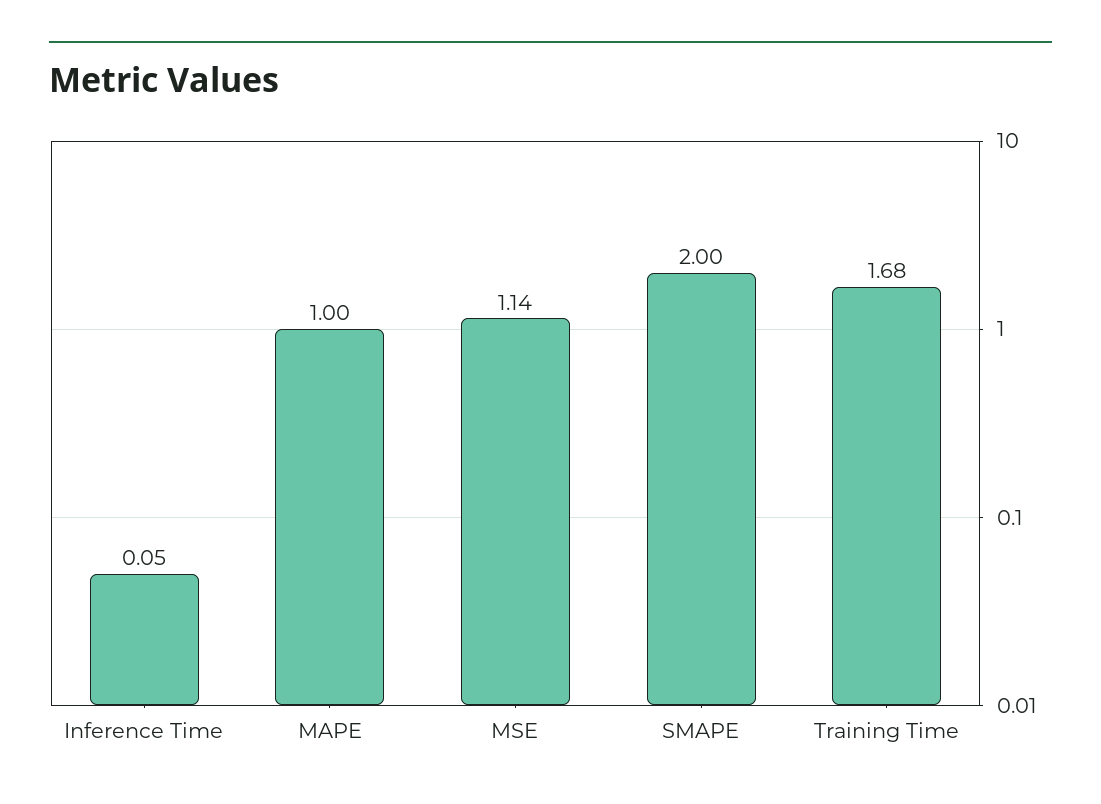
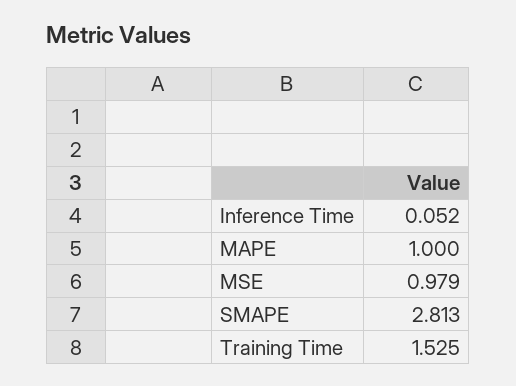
  {
    "Inference Time": 0.052,
    "MAPE": 1,
-   "MSE": 1.14,
+   "MSE": 0.979,
-   "SMAPE": 2,
+   "SMAPE": 2.813,
-   "Training Time": 1.68
+   "Training Time": 1.525
  }

